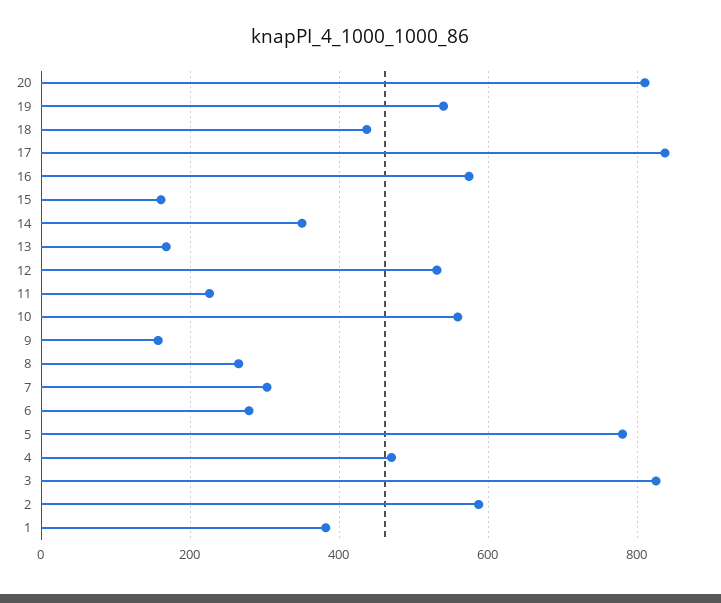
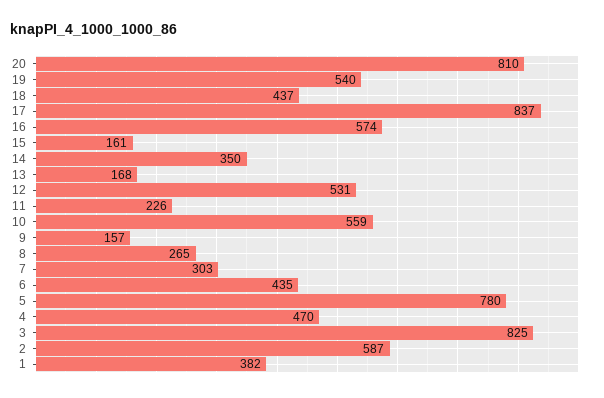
  {
    "20": 810,
    "19": 540,
    "18": 437,
    "17": 837,
    "16": 574,
    "15": 161,
    "14": 350,
    "13": 168,
    "12": 531,
    "11": 226,
    "10": 559,
    "9": 157,
    "8": 265,
    "7": 303,
-   "6": 280,
+   "6": 435,
    "5": 780,
    "4": 470,
    "3": 825,
    "2": 587,
    "1": 382
  }

